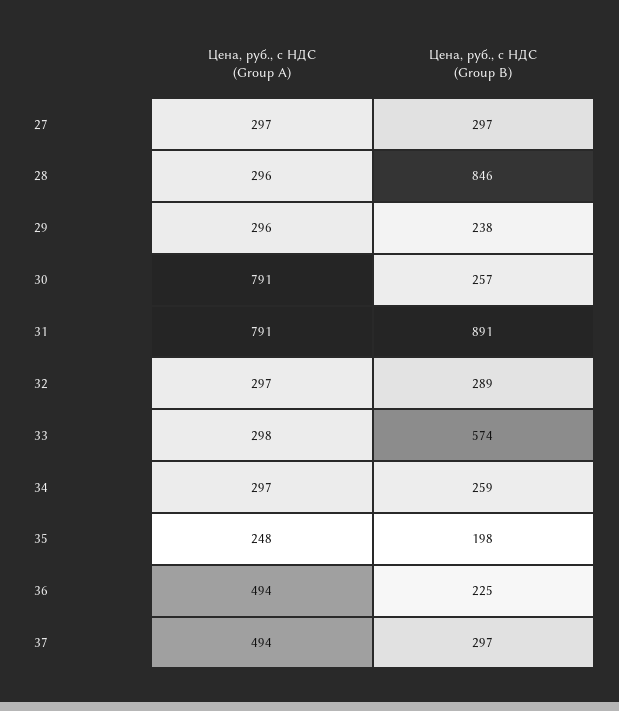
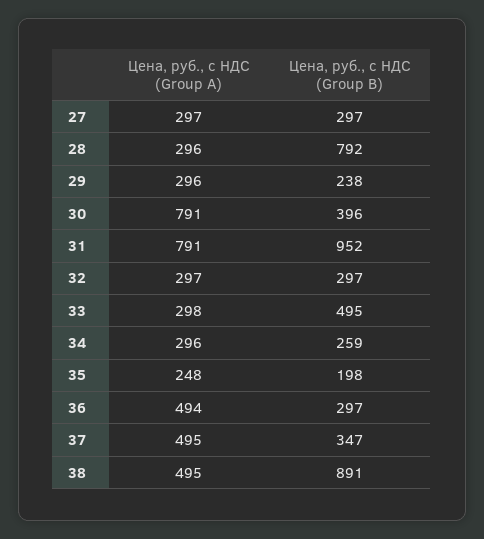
  {
    "Цена, руб., с НДС (Group A)": {
      "27": 297,
      "28": 296,
      "29": 296,
      "30": 791,
      "31": 791,
      "32": 297,
      "33": 298,
-     "34": 297,
+     "34": 296,
      "35": 248,
      "36": 494,
-     "37": 494
+     "37": 495,
+     "38": 495
    },
    "Цена, руб., с НДС (Group B)": {
      "27": 297,
-     "28": 846,
+     "28": 792,
      "29": 238,
-     "30": 257,
+     "30": 396,
-     "31": 891,
+     "31": 952,
-     "32": 289,
+     "32": 297,
-     "33": 574,
+     "33": 495,
      "34": 259,
      "35": 198,
-     "36": 225,
+     "36": 297,
-     "37": 297
+     "37": 347,
+     "38": 891
    }
  }

